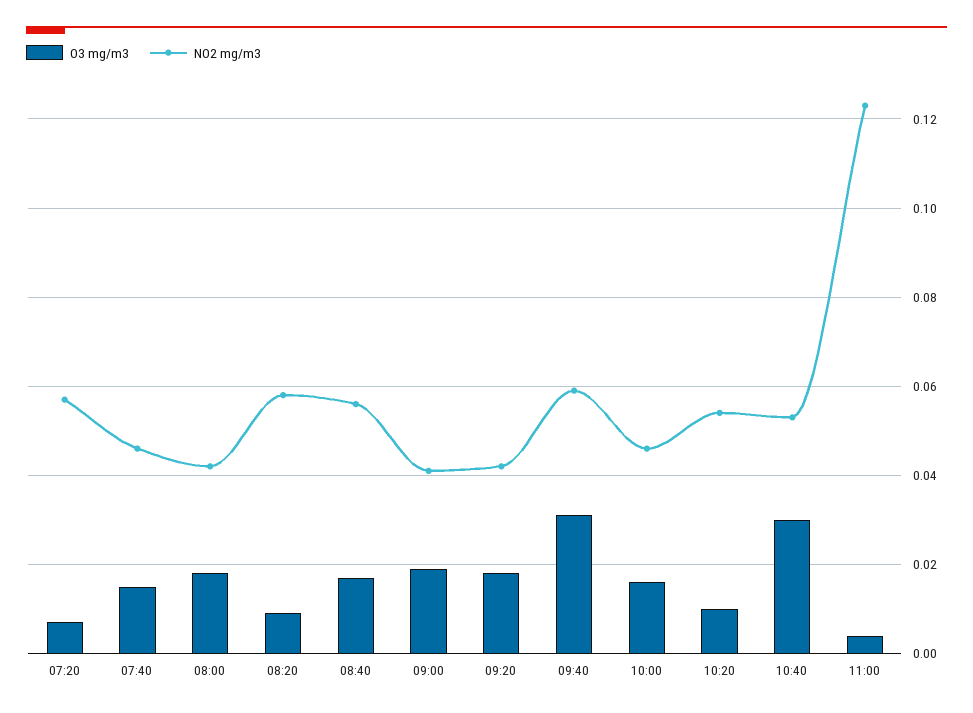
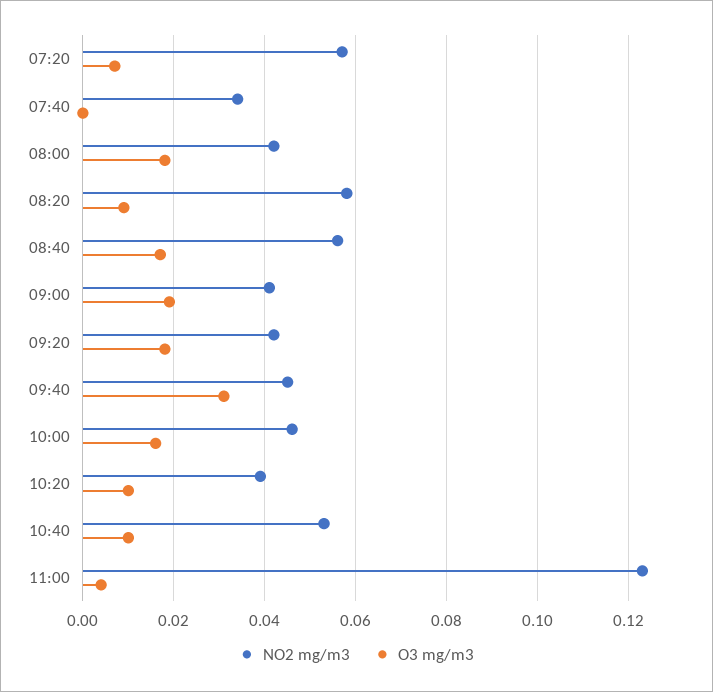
  {
    "O3 mg/m3": {
      "07:20": 0.005,
-     "07:40": 0.015,
+     "07:40": 0,
      "08:00": 0.02,
      "08:20": 0.01,
      "08:40": 0.015,
      "09:00": 0.02,
      "09:20": 0.02,
      "09:40": 0.03,
      "10:00": 0.015,
      "10:20": 0.01,
-     "10:40": 0.03,
+     "10:40": 0.01,
      "11:00": 0.005
    },
    "NO2 mg/m3": {
      "07:20": 0.055,
-     "07:40": 0.045,
+     "07:40": 0.035,
      "08:00": 0.04,
      "08:20": 0.06,
      "08:40": 0.055,
      "09:00": 0.04,
      "09:20": 0.04,
-     "09:40": 0.06,
+     "09:40": 0.045,
      "10:00": 0.045,
-     "10:20": 0.055,
+     "10:20": 0.04,
      "10:40": 0.055,
      "11:00": 0.125
    }
  }

